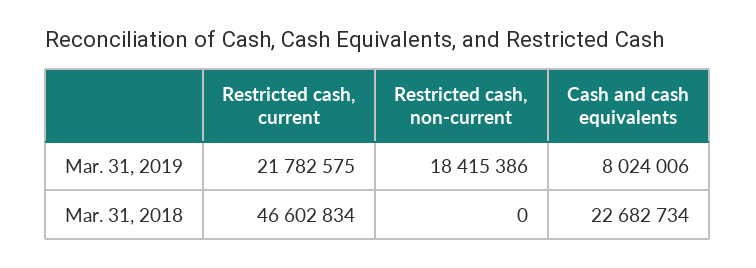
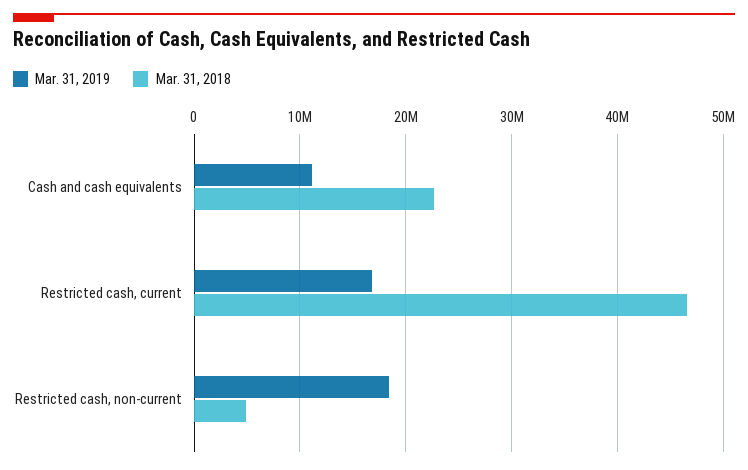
  {
    "Mar. 31, 2019": {
-     "Restricted cash, current": 21782575,
+     "Restricted cash, current": 17000000,
      "Restricted cash, non-current": 18415386,
-     "Cash and cash equivalents": 8024006
+     "Cash and cash equivalents": 11000000
    },
    "Mar. 31, 2018": {
      "Restricted cash, current": 46602834,
-     "Restricted cash, non-current": 0,
+     "Restricted cash, non-current": 5000000,
      "Cash and cash equivalents": 22682734
    }
  }

